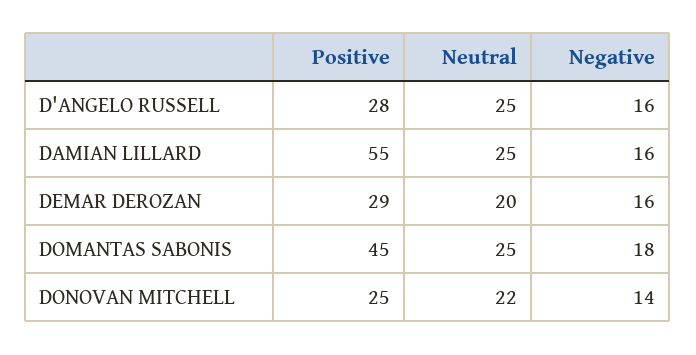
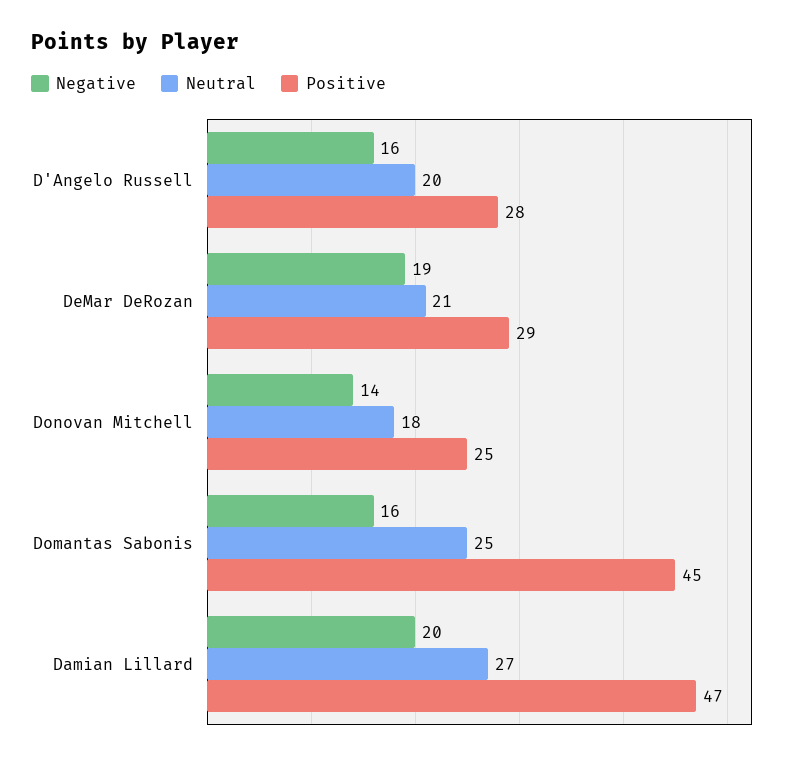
  {
    "Positive": {
      "D'ANGELO RUSSELL": 28,
-     "DAMIAN LILLARD": 55,
+     "DAMIAN LILLARD": 47,
      "DEMAR DEROZAN": 29,
      "DOMANTAS SABONIS": 45,
      "DONOVAN MITCHELL": 25
    },
    "Neutral": {
-     "D'ANGELO RUSSELL": 25,
+     "D'ANGELO RUSSELL": 20,
-     "DAMIAN LILLARD": 25,
+     "DAMIAN LILLARD": 27,
-     "DEMAR DEROZAN": 20,
+     "DEMAR DEROZAN": 21,
      "DOMANTAS SABONIS": 25,
-     "DONOVAN MITCHELL": 22
+     "DONOVAN MITCHELL": 18
    },
    "Negative": {
      "D'ANGELO RUSSELL": 16,
-     "DAMIAN LILLARD": 16,
+     "DAMIAN LILLARD": 20,
-     "DEMAR DEROZAN": 16,
+     "DEMAR DEROZAN": 19,
-     "DOMANTAS SABONIS": 18,
+     "DOMANTAS SABONIS": 16,
      "DONOVAN MITCHELL": 14
    }
  }

